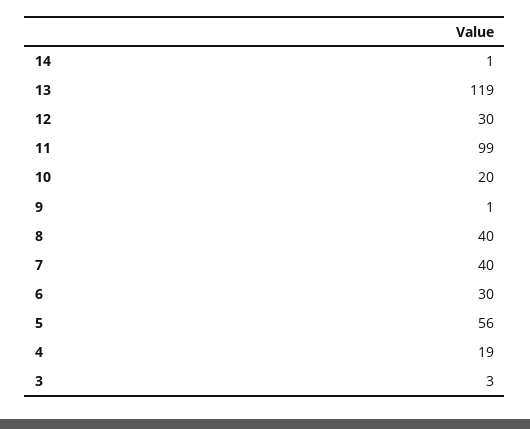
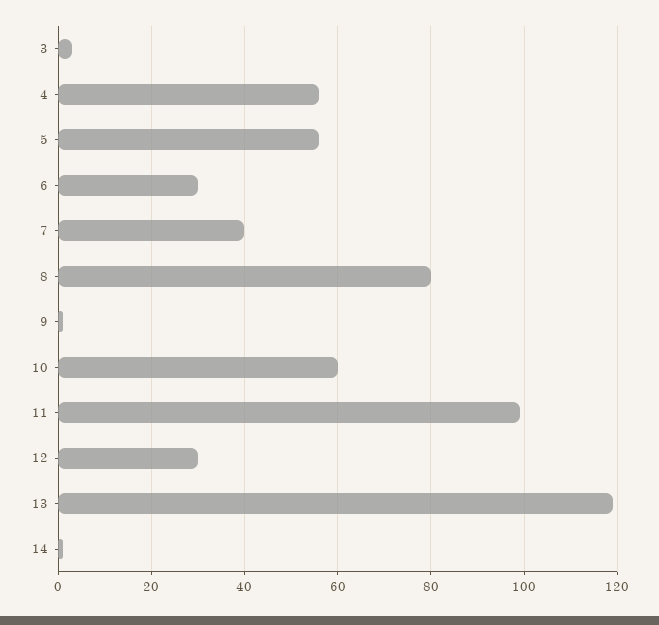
  {
    "14": 1,
    "13": 119,
    "12": 30,
    "11": 99,
-   "10": 20,
+   "10": 60,
    "9": 1,
-   "8": 40,
+   "8": 80,
    "7": 40,
    "6": 30,
    "5": 56,
-   "4": 19,
+   "4": 55,
    "3": 3
  }

